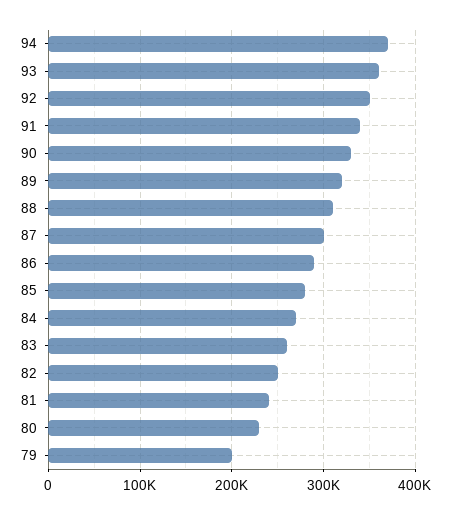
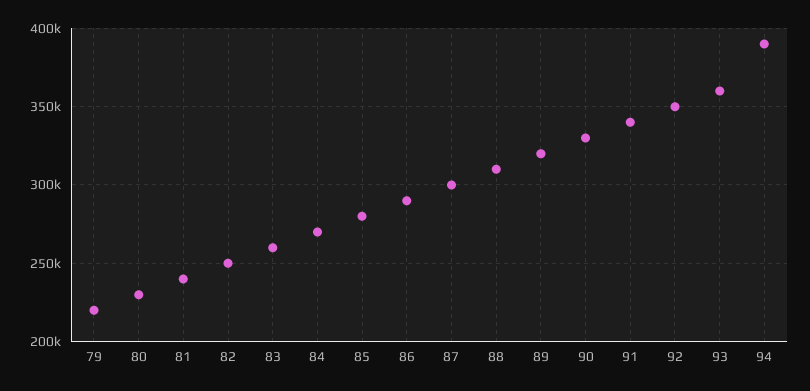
  {
-   "94": 370000,
+   "94": 390000,
    "93": 360000,
    "92": 350000,
    "91": 340000,
    "90": 330000,
    "89": 320000,
    "88": 310000,
    "87": 300000,
    "86": 290000,
    "85": 280000,
    "84": 270000,
    "83": 260000,
    "82": 250000,
    "81": 240000,
    "80": 230000,
-   "79": 200000
+   "79": 220000
  }

